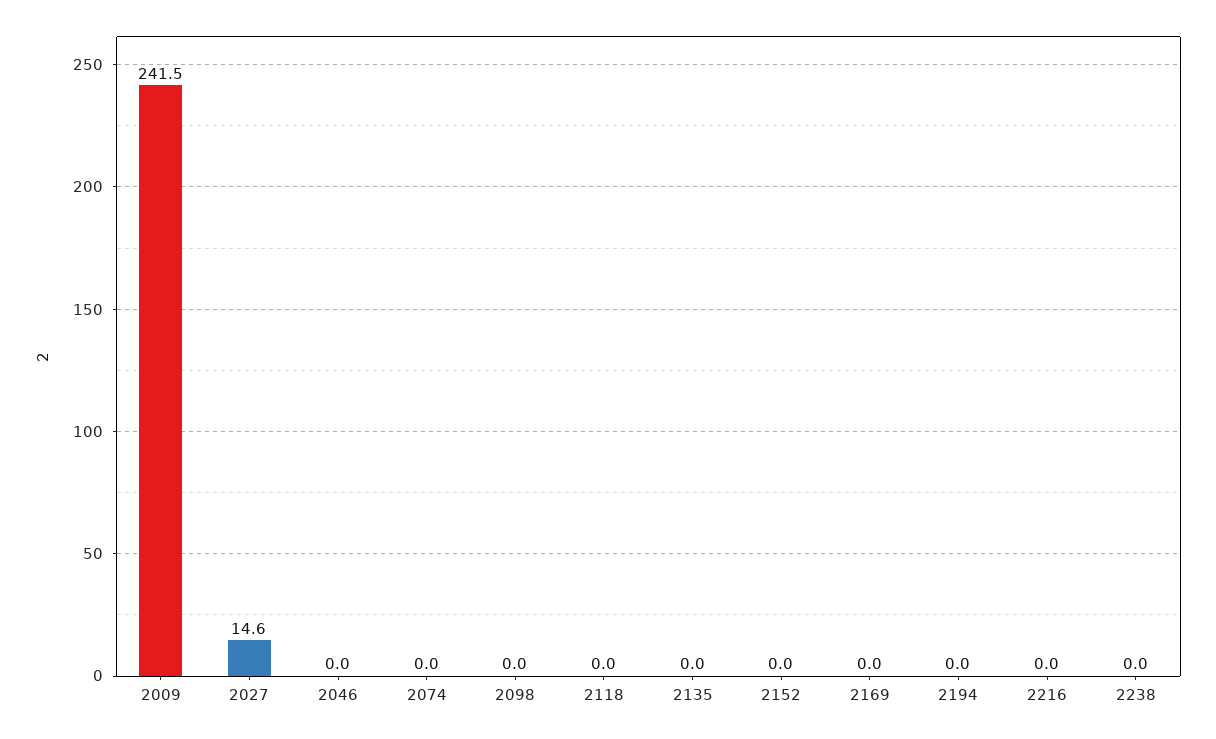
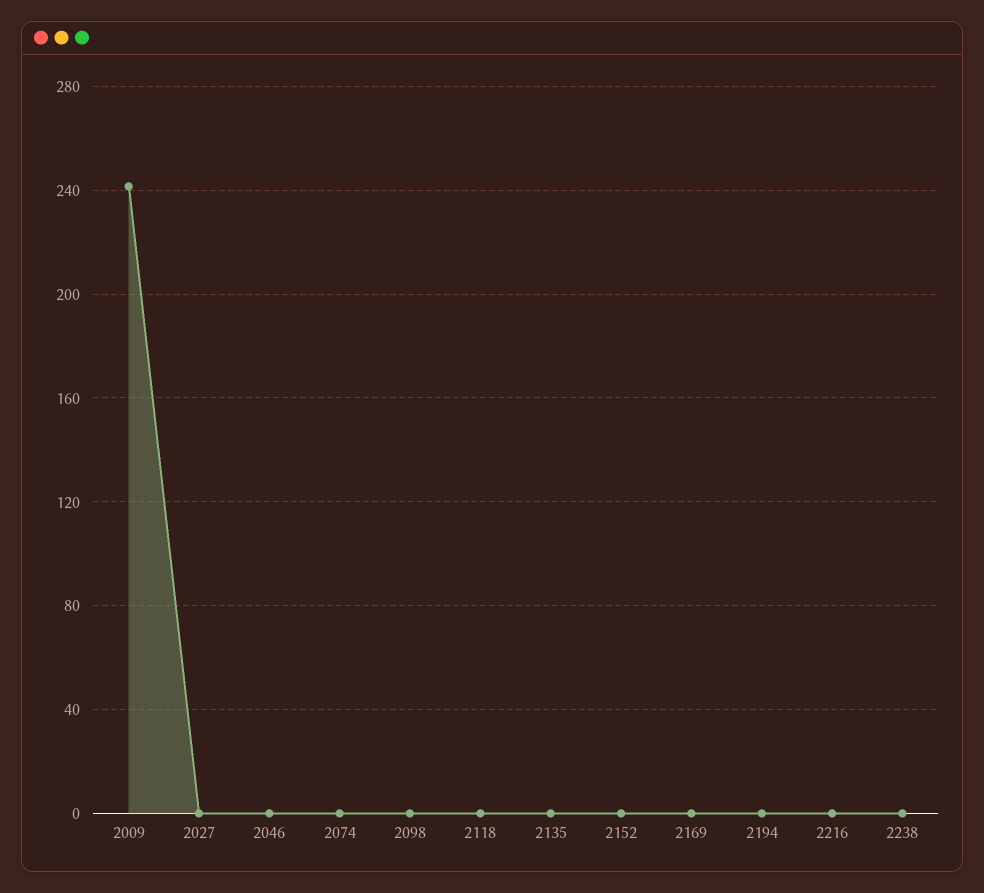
  {
    "2009": 241.5,
-   "2027": 14.6,
+   "2027": 0,
    "2046": 0,
    "2074": 0,
    "2098": 0,
    "2118": 0,
    "2135": 0,
    "2152": 0,
    "2169": 0,
    "2194": 0,
    "2216": 0,
    "2238": 0
  }

